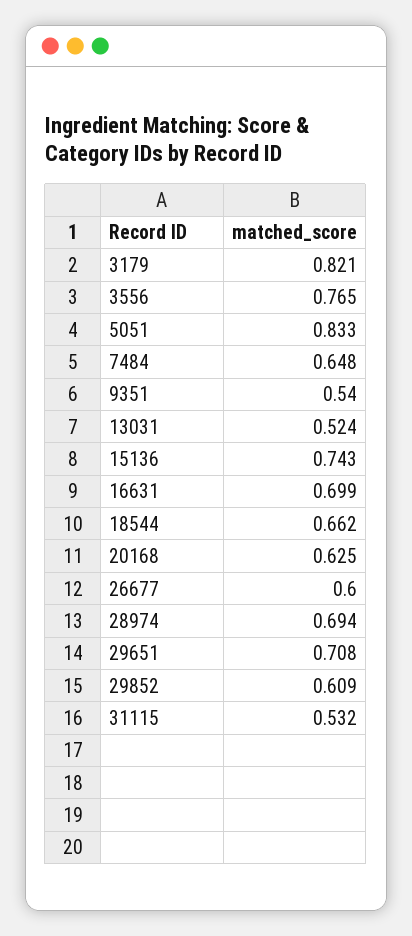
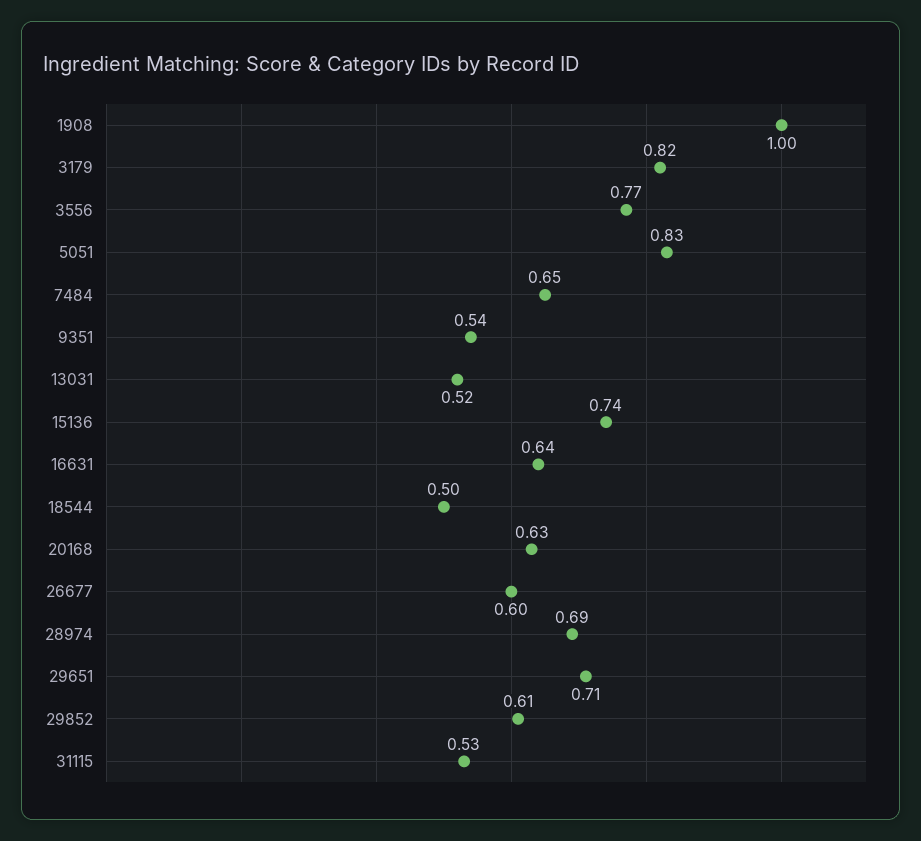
  {
    "3179": 0.821,
    "3556": 0.765,
    "5051": 0.833,
    "7484": 0.648,
    "9351": 0.54,
    "13031": 0.524,
    "15136": 0.743,
-   "16631": 0.699,
+   "16631": 0.64,
-   "18544": 0.662,
+   "18544": 0.5,
    "20168": 0.625,
    "26677": 0.6,
    "28974": 0.694,
    "29651": 0.708,
    "29852": 0.609,
-   "31115": 0.532
+   "31115": 0.532,
+   "1908": 1
  }

